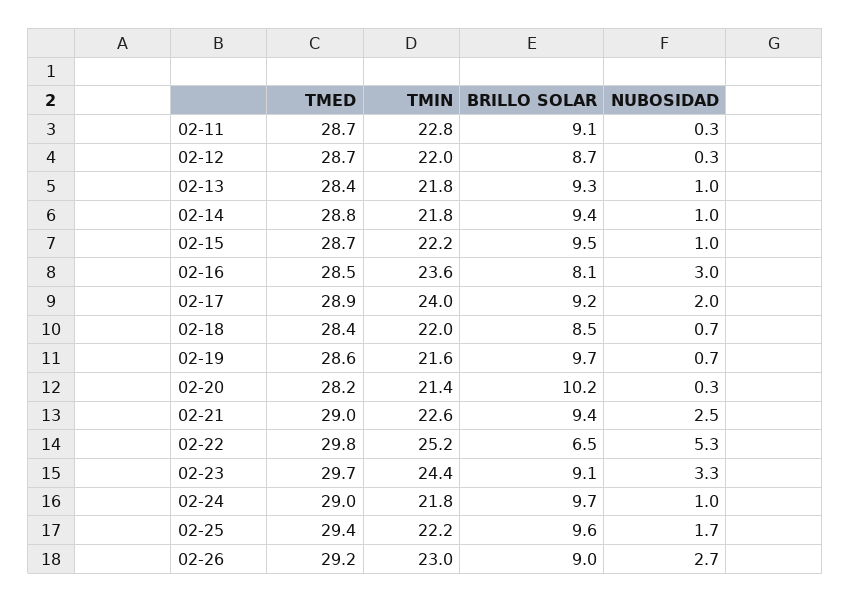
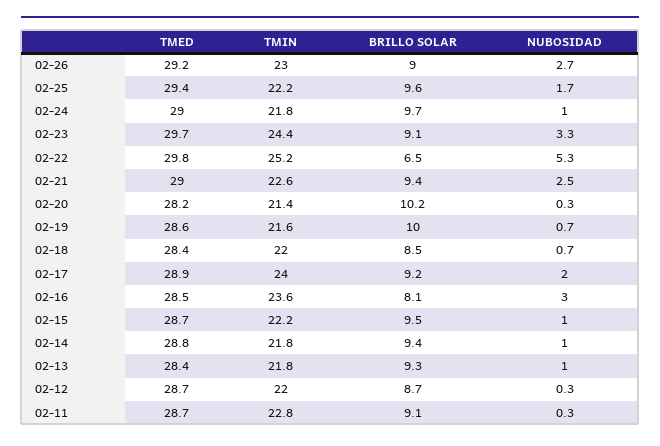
  {
    "TMED": {
      "02-11": 28.7,
      "02-12": 28.7,
      "02-13": 28.4,
      "02-14": 28.8,
      "02-15": 28.7,
      "02-16": 28.5,
      "02-17": 28.9,
      "02-18": 28.4,
      "02-19": 28.6,
      "02-20": 28.2,
      "02-21": 29,
      "02-22": 29.8,
      "02-23": 29.7,
      "02-24": 29,
      "02-25": 29.4,
      "02-26": 29.2
    },
    "TMIN": {
      "02-11": 22.8,
      "02-12": 22,
      "02-13": 21.8,
      "02-14": 21.8,
      "02-15": 22.2,
      "02-16": 23.6,
      "02-17": 24,
      "02-18": 22,
      "02-19": 21.6,
      "02-20": 21.4,
      "02-21": 22.6,
      "02-22": 25.2,
      "02-23": 24.4,
      "02-24": 21.8,
      "02-25": 22.2,
      "02-26": 23
    },
    "BRILLO SOLAR": {
      "02-11": 9.1,
      "02-12": 8.7,
      "02-13": 9.3,
      "02-14": 9.4,
      "02-15": 9.5,
      "02-16": 8.1,
      "02-17": 9.2,
      "02-18": 8.5,
-     "02-19": 9.7,
+     "02-19": 10,
      "02-20": 10.2,
      "02-21": 9.4,
      "02-22": 6.5,
      "02-23": 9.1,
      "02-24": 9.7,
      "02-25": 9.6,
      "02-26": 9
    },
    "NUBOSIDAD": {
      "02-11": 0.3,
      "02-12": 0.3,
      "02-13": 1,
      "02-14": 1,
      "02-15": 1,
      "02-16": 3,
      "02-17": 2,
      "02-18": 0.7,
      "02-19": 0.7,
      "02-20": 0.3,
      "02-21": 2.5,
      "02-22": 5.3,
      "02-23": 3.3,
      "02-24": 1,
      "02-25": 1.7,
      "02-26": 2.7
    }
  }

